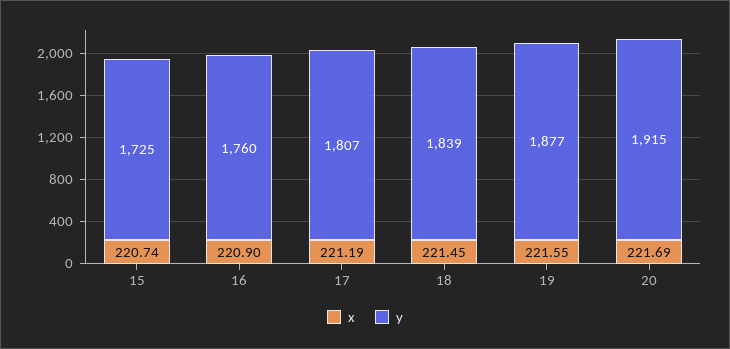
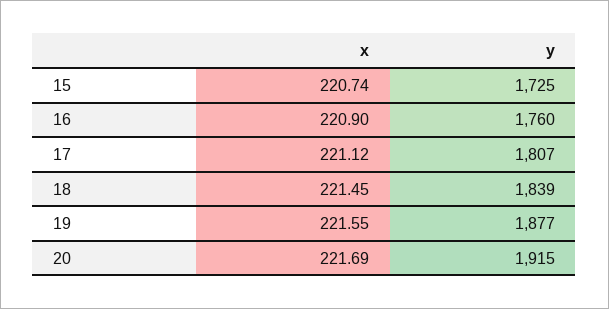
  {
    "x": {
      "15": 220.74,
      "16": 220.9,
-     "17": 221.19,
+     "17": 221.12,
      "18": 221.45,
      "19": 221.55,
      "20": 221.69
    },
    "y": {
      "15": 1725,
      "16": 1760,
      "17": 1807,
      "18": 1839,
      "19": 1877,
      "20": 1915
    }
  }

